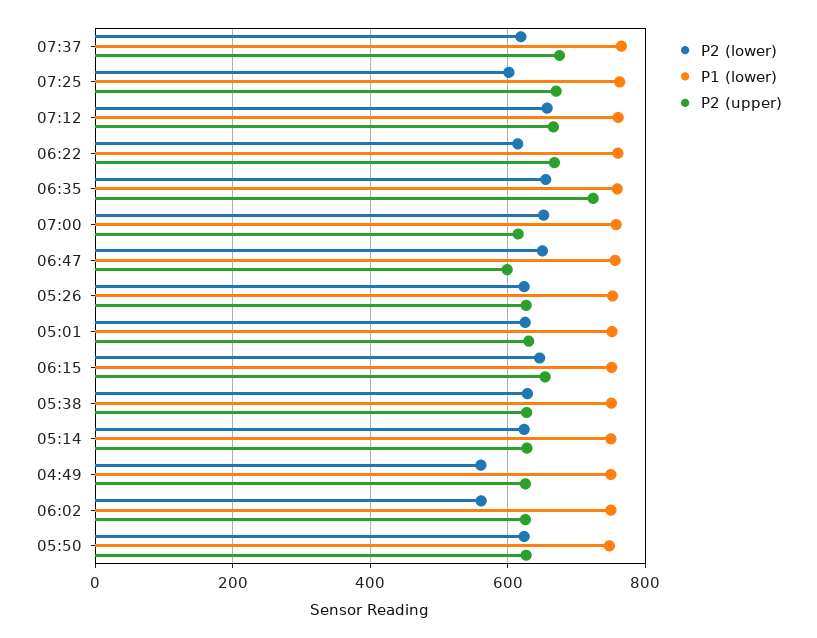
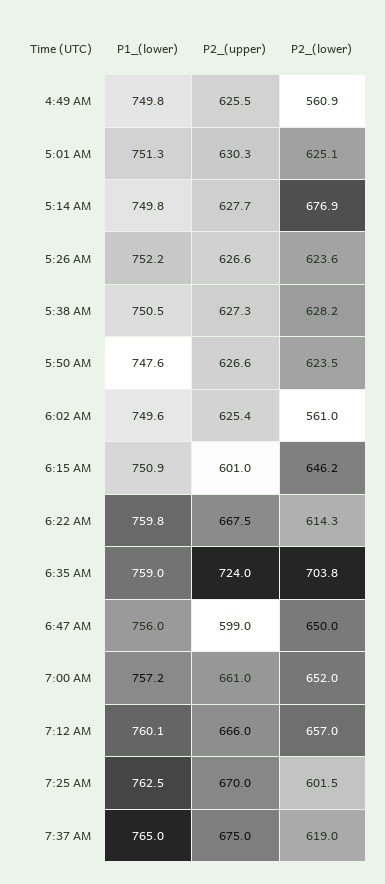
  {
    "P2 (lower)": {
      "07:37": 619,
      "07:25": 601.5,
      "07:12": 657,
      "06:22": 614.3,
-     "06:35": 660,
+     "06:35": 703.8,
      "07:00": 652,
      "06:47": 650,
      "05:26": 623.6,
      "05:01": 625.1,
      "06:15": 646.2,
      "05:38": 628.2,
-     "05:14": 620,
+     "05:14": 676.9,
      "04:49": 560.9,
      "06:02": 561,
      "05:50": 623.5
    },
    "P1 (lower)": {
      "07:37": 765,
      "07:25": 762.5,
      "07:12": 760.1,
      "06:22": 759.8,
      "06:35": 759,
      "07:00": 757.2,
      "06:47": 756,
      "05:26": 752.2,
      "05:01": 751.3,
      "06:15": 750.9,
      "05:38": 750.5,
      "05:14": 749.8,
      "04:49": 749.8,
      "06:02": 749.6,
      "05:50": 747.6
    },
    "P2 (upper)": {
      "07:37": 675,
      "07:25": 670,
      "07:12": 666,
      "06:22": 667.5,
      "06:35": 724,
-     "07:00": 620,
+     "07:00": 661,
      "06:47": 599,
      "05:26": 626.6,
      "05:01": 630.3,
-     "06:15": 660,
+     "06:15": 601,
      "05:38": 627.3,
      "05:14": 627.7,
      "04:49": 625.5,
      "06:02": 625.4,
      "05:50": 626.6
    }
  }

